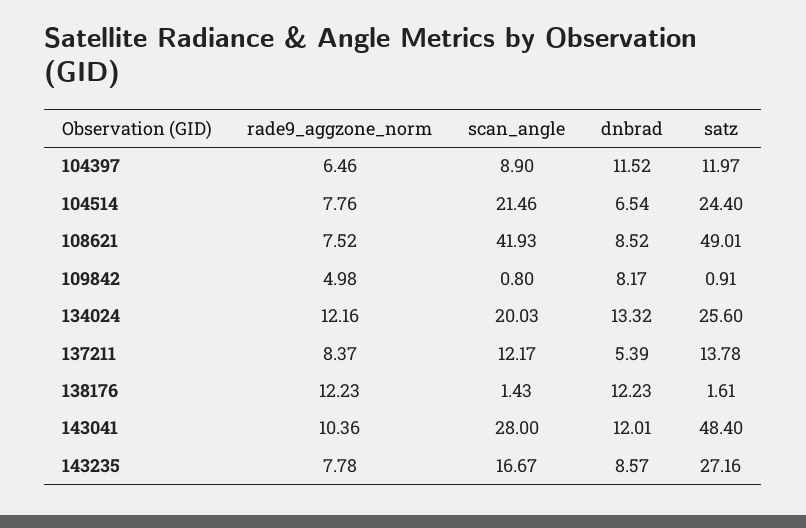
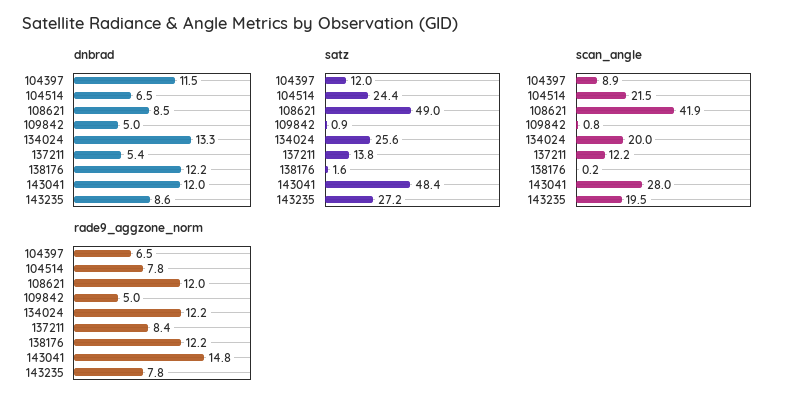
  {
    "rade9_aggzone_norm": {
      "104397": 6.46,
      "104514": 7.76,
-     "108621": 7.52,
+     "108621": 12,
      "109842": 4.98,
      "134024": 12.16,
      "137211": 8.37,
      "138176": 12.23,
-     "143041": 10.36,
+     "143041": 14.8,
      "143235": 7.78
    },
    "scan_angle": {
      "104397": 8.9,
      "104514": 21.46,
      "108621": 41.93,
      "109842": 0.8,
      "134024": 20.03,
      "137211": 12.17,
-     "138176": 1.43,
+     "138176": 0.2,
      "143041": 28,
-     "143235": 16.67
+     "143235": 19.5
    },
    "dnbrad": {
      "104397": 11.52,
      "104514": 6.54,
      "108621": 8.52,
-     "109842": 8.17,
+     "109842": 5,
      "134024": 13.32,
      "137211": 5.39,
      "138176": 12.23,
      "143041": 12.01,
      "143235": 8.57
    },
    "satz": {
      "104397": 11.97,
      "104514": 24.4,
      "108621": 49.01,
      "109842": 0.91,
      "134024": 25.6,
      "137211": 13.78,
      "138176": 1.61,
      "143041": 48.4,
      "143235": 27.16
    }
  }

